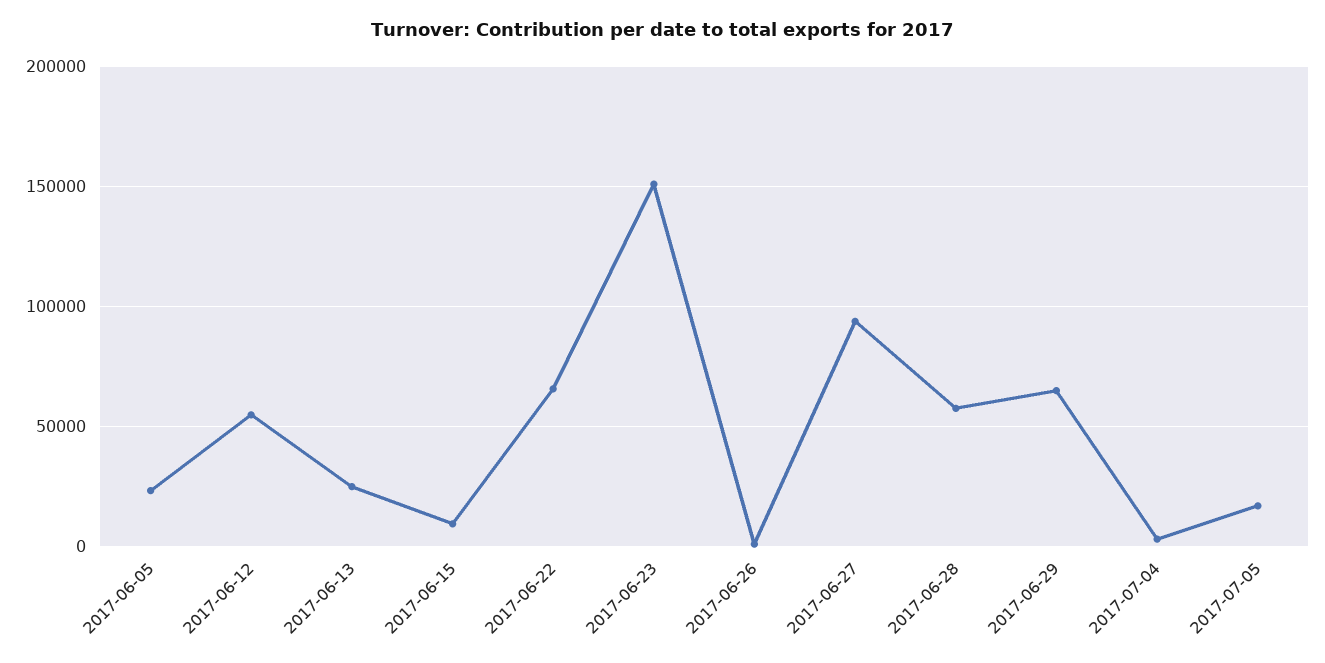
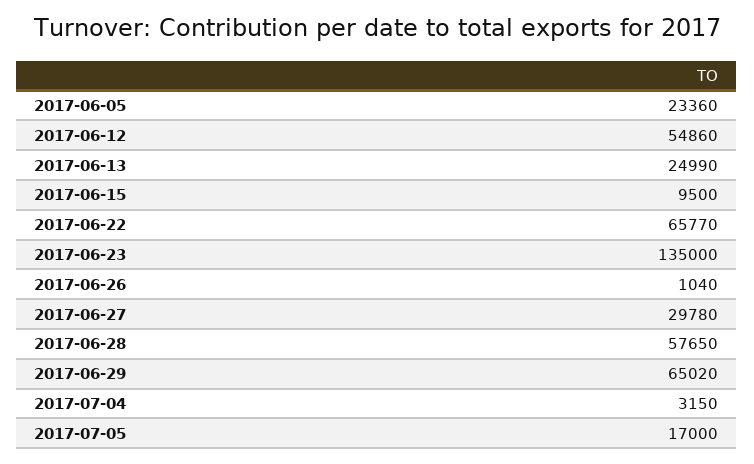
  {
    "2017-06-05": 23360,
    "2017-06-12": 54860,
    "2017-06-13": 24990,
    "2017-06-15": 9500,
    "2017-06-22": 65770,
-   "2017-06-23": 150000,
+   "2017-06-23": 135000,
    "2017-06-26": 1040,
-   "2017-06-27": 95000,
+   "2017-06-27": 29780,
    "2017-06-28": 57650,
    "2017-06-29": 65020,
    "2017-07-04": 3150,
    "2017-07-05": 17000
  }

